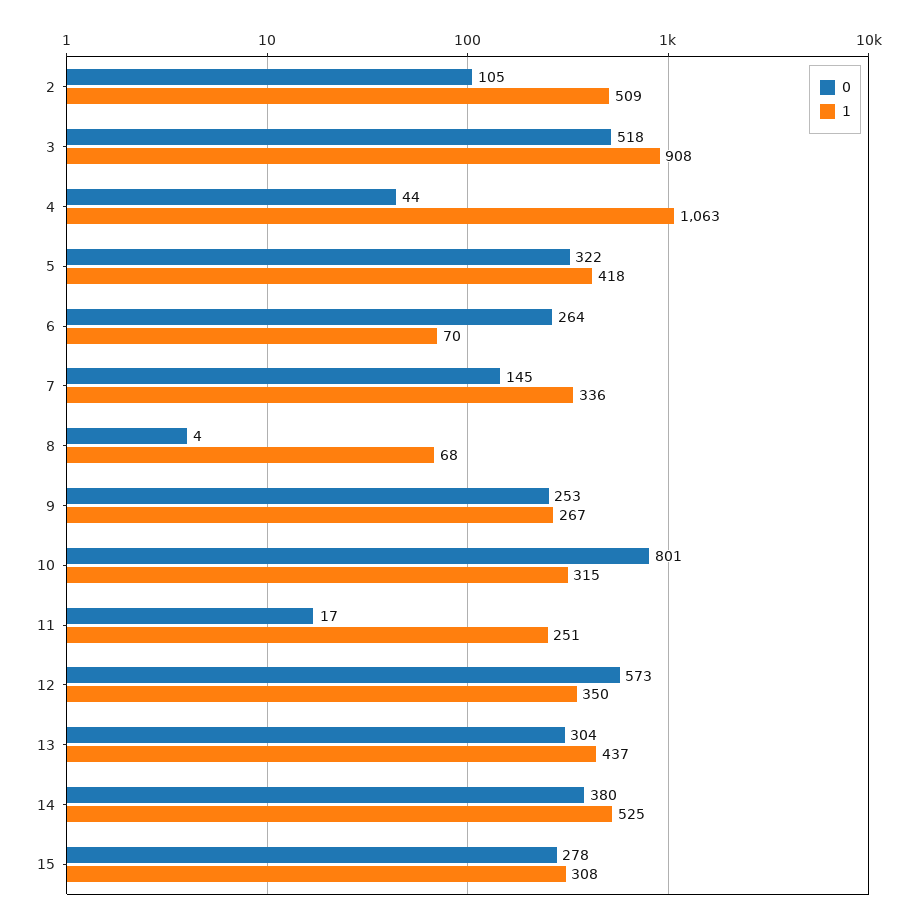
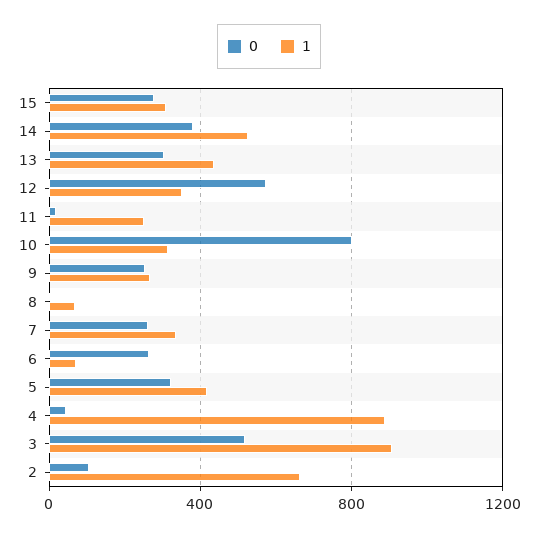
  {
    "0": {
      "2": 105,
      "3": 518,
      "4": 44,
      "5": 322,
      "6": 264,
-     "7": 145,
+     "7": 250,
      "8": 4,
      "9": 253,
      "10": 801,
      "11": 17,
      "12": 573,
      "13": 304,
      "14": 380,
      "15": 278
    },
    "1": {
-     "2": 509,
+     "2": 650,
      "3": 908,
-     "4": 1063,
+     "4": 900,
      "5": 418,
      "6": 70,
      "7": 336,
      "8": 68,
      "9": 267,
      "10": 315,
      "11": 251,
      "12": 350,
      "13": 437,
      "14": 525,
      "15": 308
    }
  }

